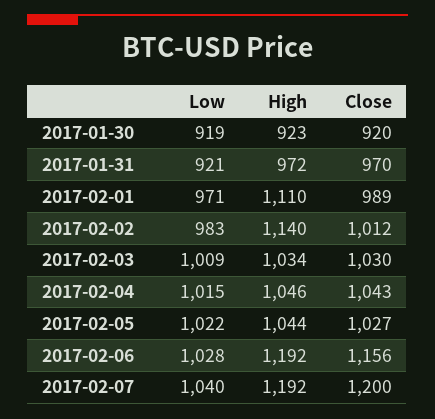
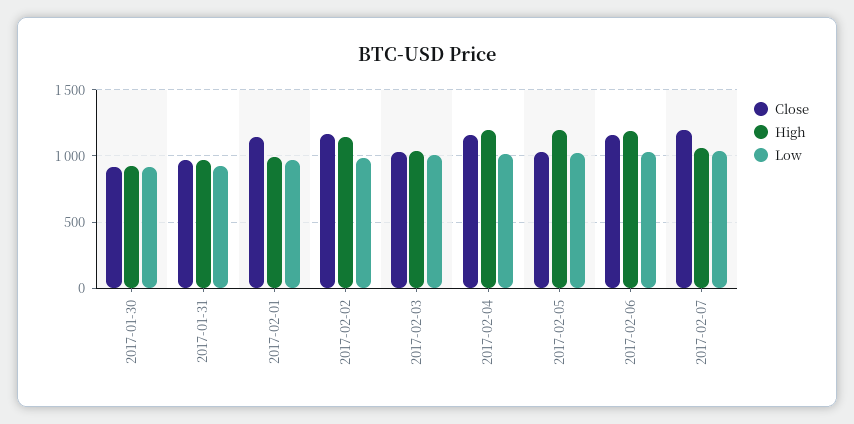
  {
    "Low": {
      "2017-01-30": 919,
      "2017-01-31": 921,
      "2017-02-01": 971,
      "2017-02-02": 983,
      "2017-02-03": 1009,
      "2017-02-04": 1015,
      "2017-02-05": 1022,
      "2017-02-06": 1028,
      "2017-02-07": 1040
    },
    "High": {
      "2017-01-30": 923,
      "2017-01-31": 972,
-     "2017-02-01": 1110,
+     "2017-02-01": 1000,
      "2017-02-02": 1140,
      "2017-02-03": 1034,
-     "2017-02-04": 1046,
+     "2017-02-04": 1200,
-     "2017-02-05": 1044,
+     "2017-02-05": 1200,
      "2017-02-06": 1192,
-     "2017-02-07": 1192
+     "2017-02-07": 1050
    },
    "Close": {
      "2017-01-30": 920,
      "2017-01-31": 970,
-     "2017-02-01": 989,
+     "2017-02-01": 1150,
-     "2017-02-02": 1012,
+     "2017-02-02": 1150,
      "2017-02-03": 1030,
-     "2017-02-04": 1043,
+     "2017-02-04": 1150,
      "2017-02-05": 1027,
      "2017-02-06": 1156,
      "2017-02-07": 1200
    }
  }

